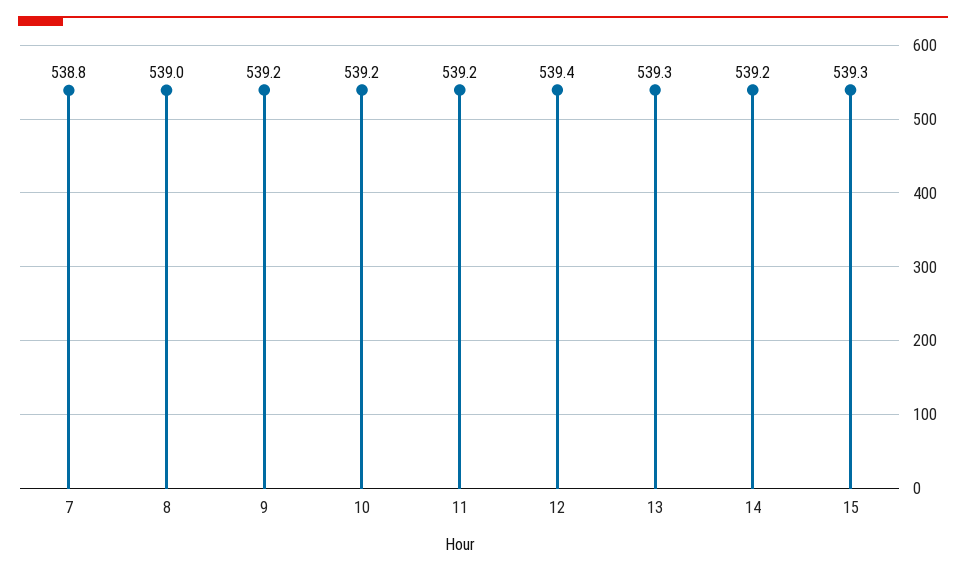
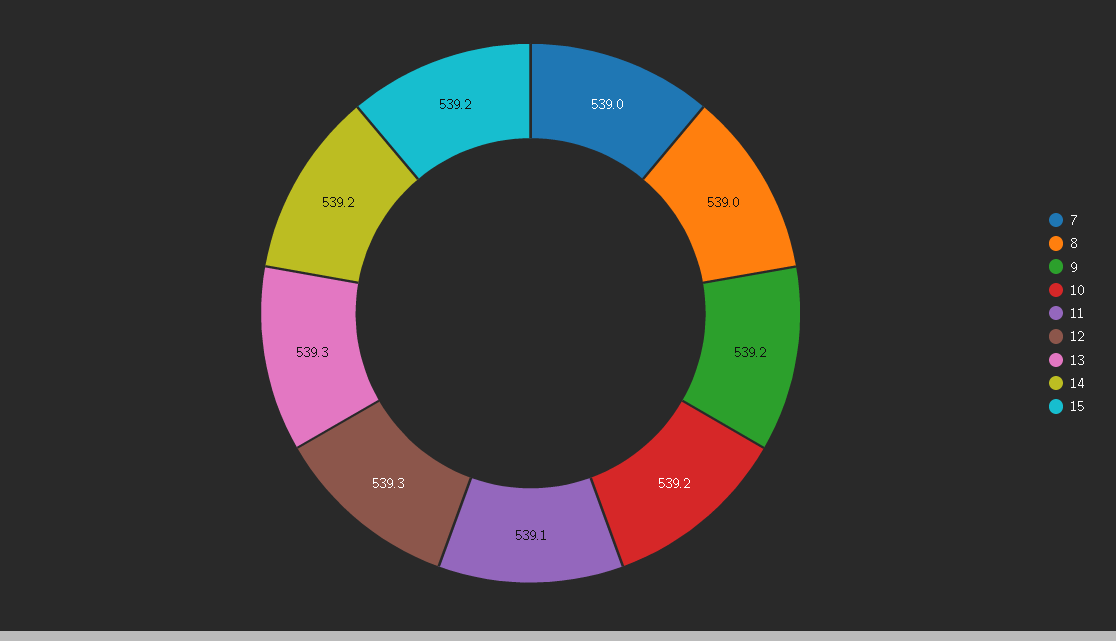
  {
-   "7": 538.8,
+   "7": 539,
    "8": 539,
    "9": 539.2,
    "10": 539.2,
-   "11": 539.2,
+   "11": 539.1,
-   "12": 539.4,
+   "12": 539.3,
    "13": 539.3,
    "14": 539.2,
-   "15": 539.3
+   "15": 539.2
  }

